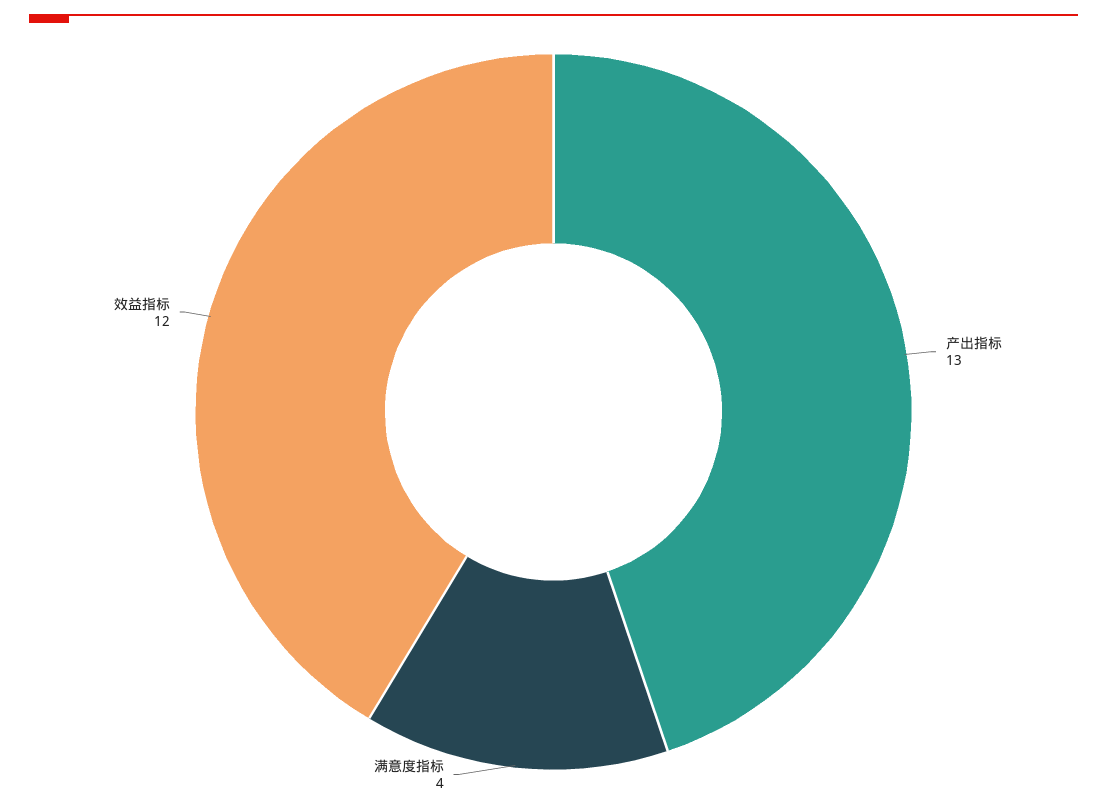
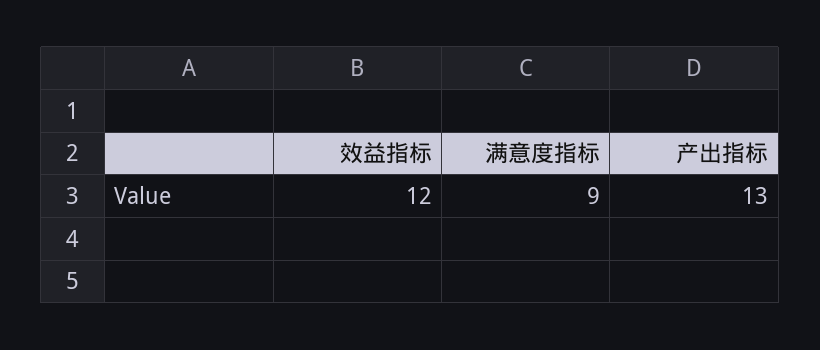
  {
    "产出指标": 13,
-   "满意度指标": 4,
+   "满意度指标": 9,
    "效益指标": 12
  }

